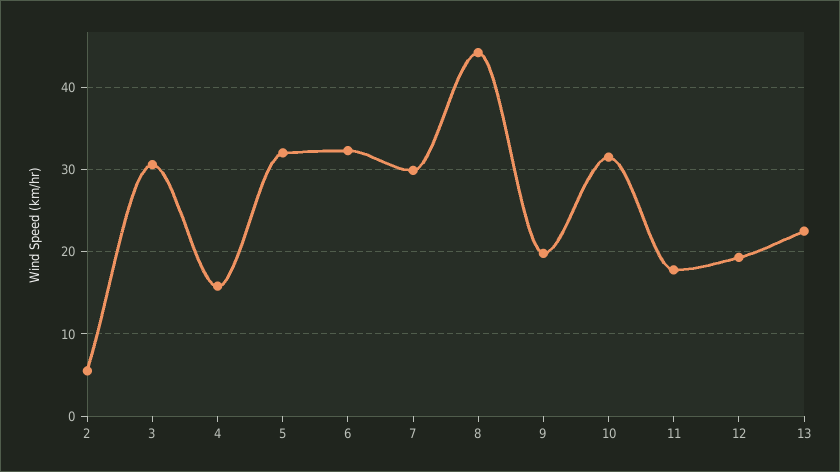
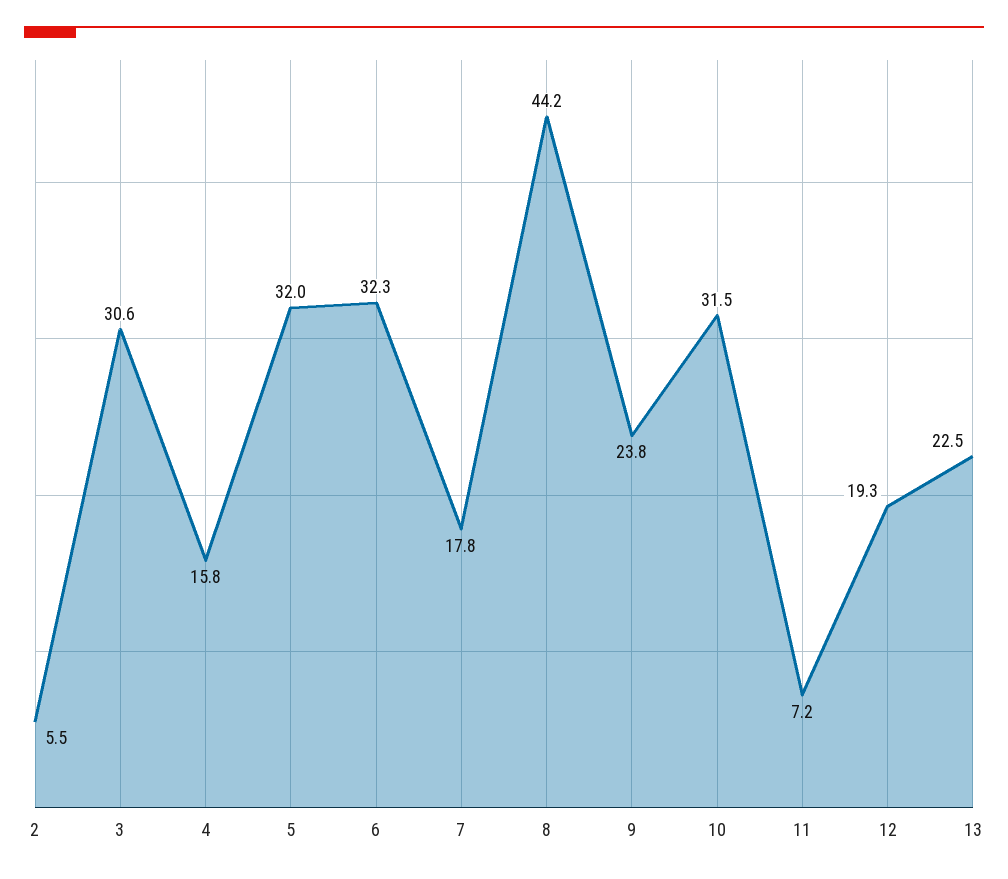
  {
    "2": 5.5,
    "3": 30.6,
    "4": 15.8,
    "5": 32,
    "6": 32.3,
-   "7": 30,
+   "7": 17.8,
    "8": 44.2,
-   "9": 20,
+   "9": 23.8,
    "10": 31.5,
-   "11": 18,
+   "11": 7.2,
    "12": 19.3,
    "13": 22.5
  }

